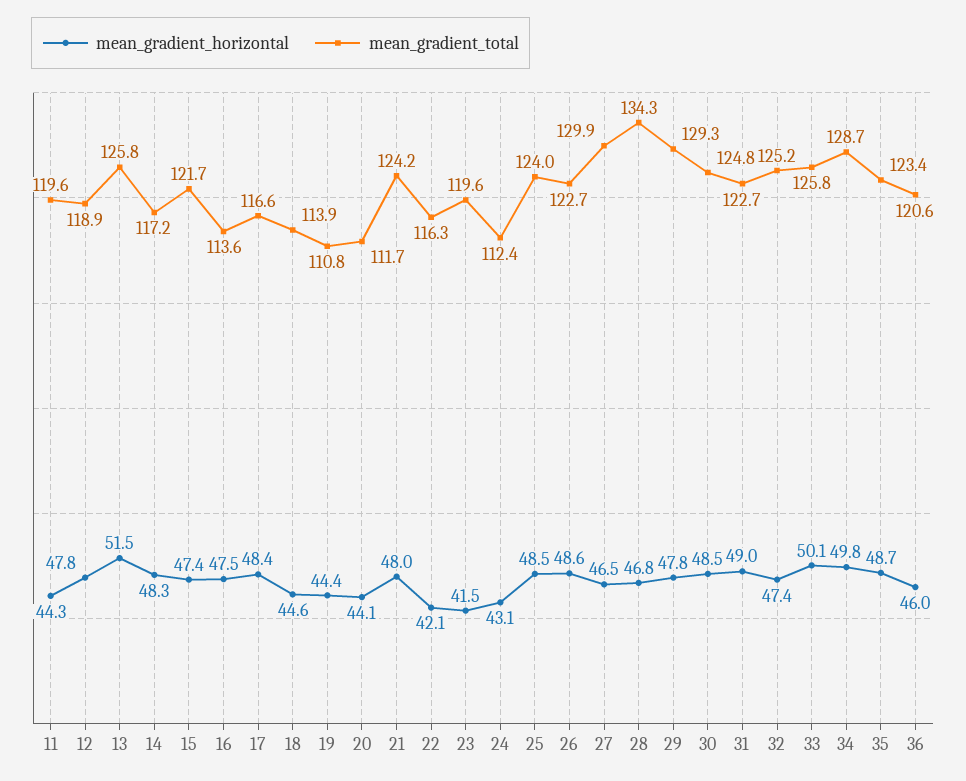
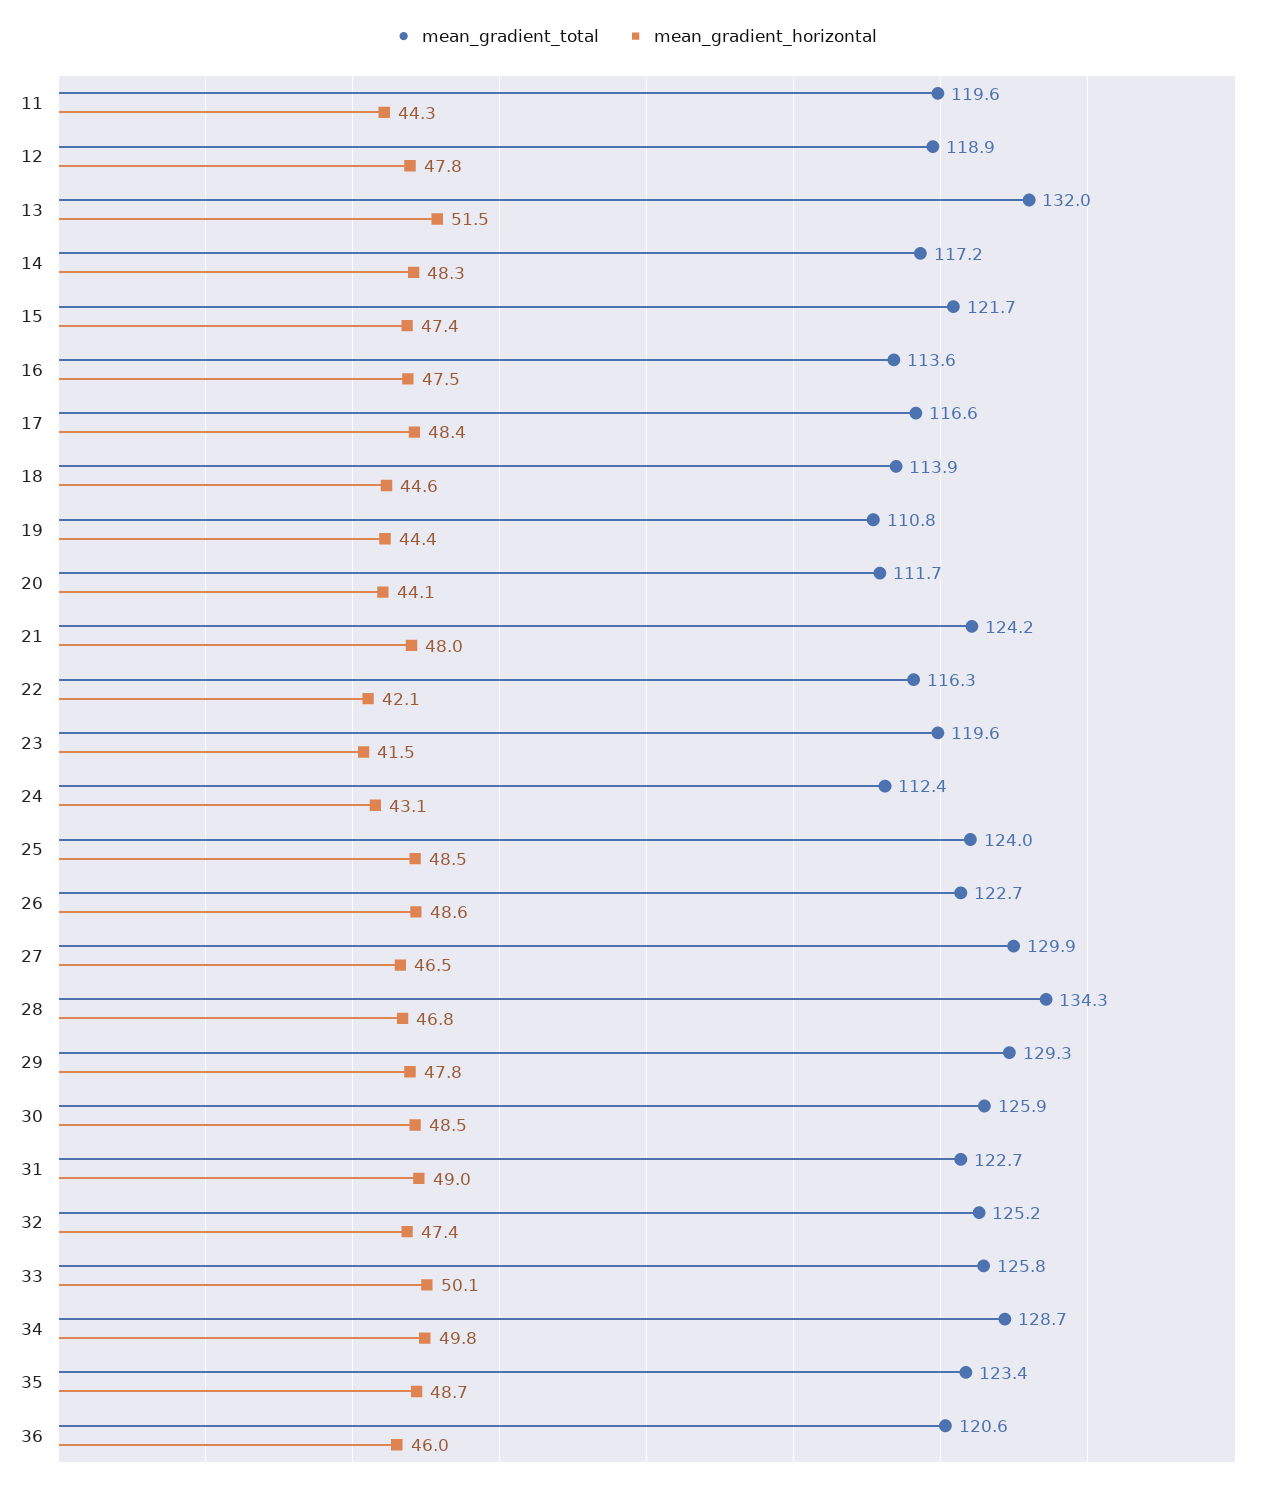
  {
    "mean_gradient_horizontal": {
      "11": 44.3,
      "12": 47.8,
      "13": 51.5,
      "14": 48.3,
      "15": 47.4,
      "16": 47.5,
      "17": 48.4,
      "18": 44.6,
      "19": 44.4,
      "20": 44.1,
      "21": 48,
      "22": 42.1,
      "23": 41.5,
      "24": 43.1,
      "25": 48.5,
      "26": 48.6,
      "27": 46.5,
      "28": 46.8,
      "29": 47.8,
      "30": 48.5,
      "31": 49,
      "32": 47.4,
      "33": 50.1,
      "34": 49.8,
      "35": 48.7,
      "36": 46
    },
    "mean_gradient_total": {
      "11": 119.6,
      "12": 118.9,
-     "13": 125.8,
+     "13": 132,
      "14": 117.2,
      "15": 121.7,
      "16": 113.6,
      "17": 116.6,
      "18": 113.9,
      "19": 110.8,
      "20": 111.7,
      "21": 124.2,
      "22": 116.3,
      "23": 119.6,
      "24": 112.4,
      "25": 124,
      "26": 122.7,
      "27": 129.9,
      "28": 134.3,
      "29": 129.3,
-     "30": 124.8,
+     "30": 125.9,
      "31": 122.7,
      "32": 125.2,
      "33": 125.8,
      "34": 128.7,
      "35": 123.4,
      "36": 120.6
    }
  }

